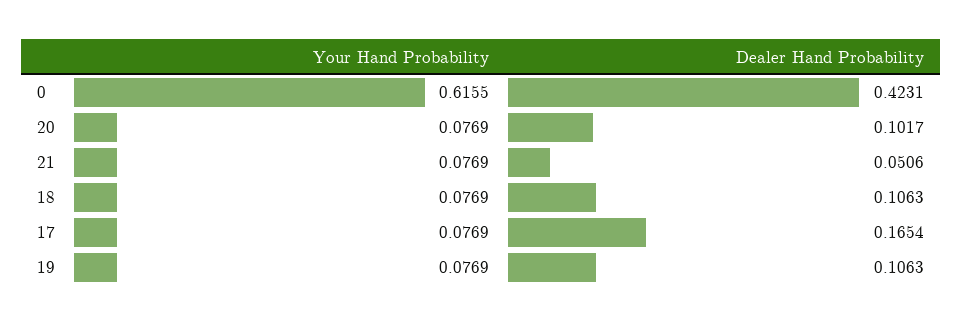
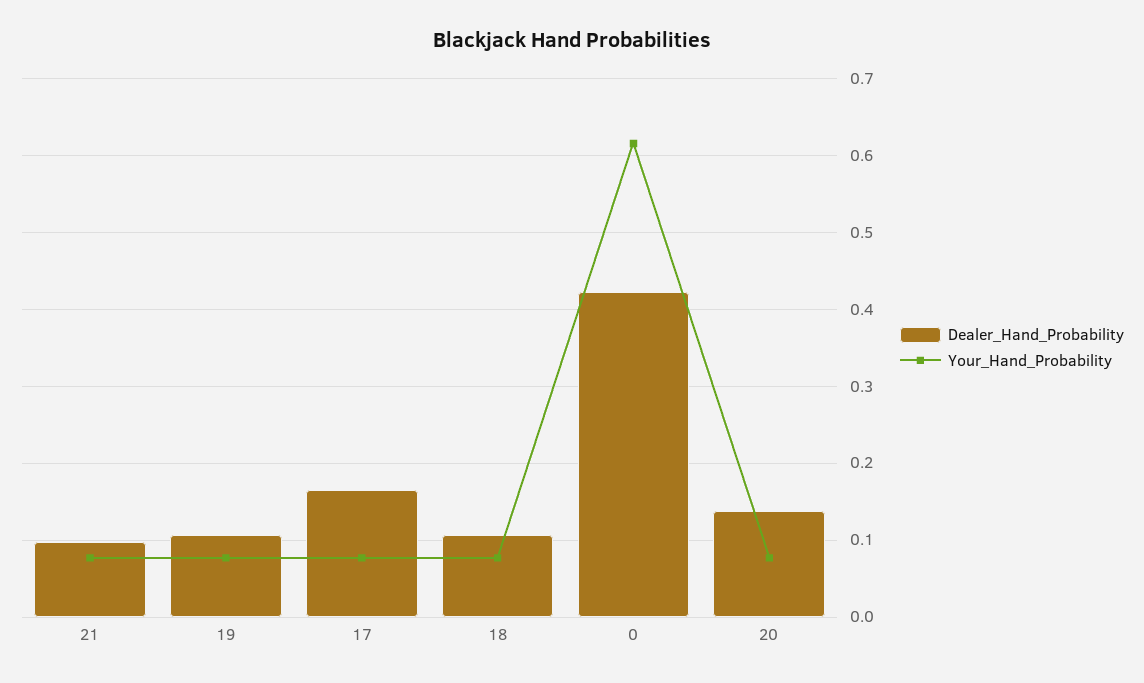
  {
    "Your Hand Probability": {
      "0": 0.6155,
      "20": 0.0769,
      "21": 0.0769,
      "18": 0.0769,
      "17": 0.0769,
      "19": 0.0769
    },
    "Dealer Hand Probability": {
      "0": 0.4231,
-     "20": 0.1017,
+     "20": 0.14,
-     "21": 0.0506,
+     "21": 0.1,
      "18": 0.1063,
      "17": 0.1654,
      "19": 0.1063
    }
  }

